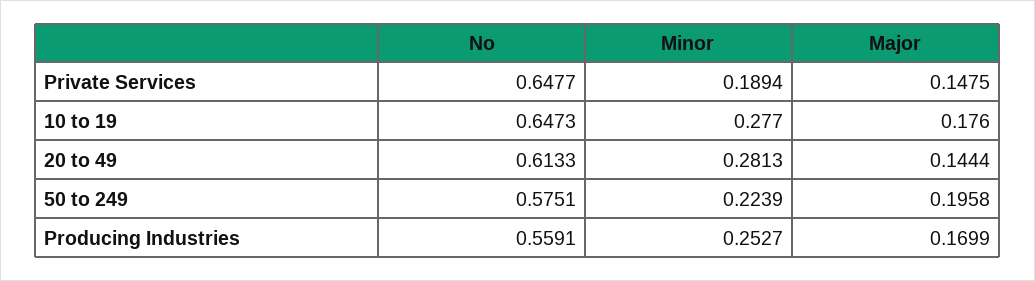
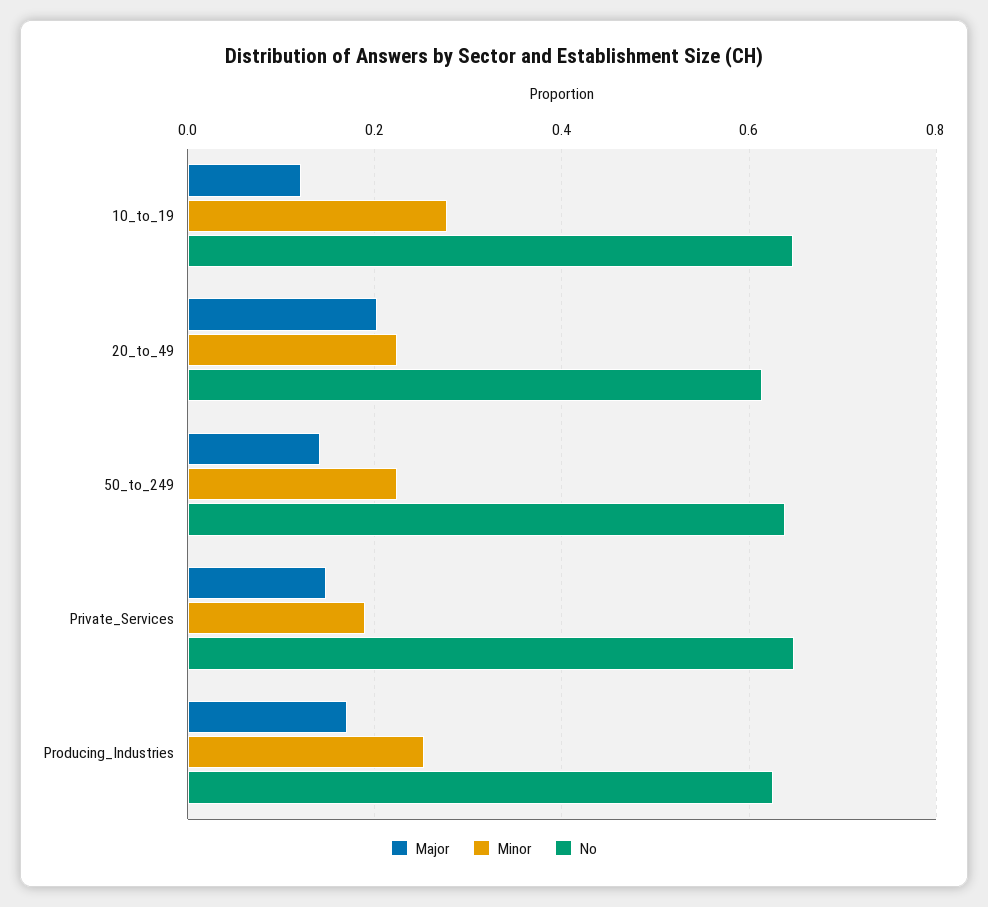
  {
    "No": {
      "Private Services": 0.6477,
      "10 to 19": 0.6473,
      "20 to 49": 0.6133,
-     "50 to 249": 0.5751,
+     "50 to 249": 0.64,
-     "Producing Industries": 0.5591
+     "Producing Industries": 0.62
    },
    "Minor": {
      "Private Services": 0.1894,
      "10 to 19": 0.277,
-     "20 to 49": 0.2813,
+     "20 to 49": 0.22,
      "50 to 249": 0.2239,
      "Producing Industries": 0.2527
    },
    "Major": {
      "Private Services": 0.1475,
-     "10 to 19": 0.176,
+     "10 to 19": 0.12,
-     "20 to 49": 0.1444,
+     "20 to 49": 0.2,
-     "50 to 249": 0.1958,
+     "50 to 249": 0.14,
      "Producing Industries": 0.1699
    }
  }

